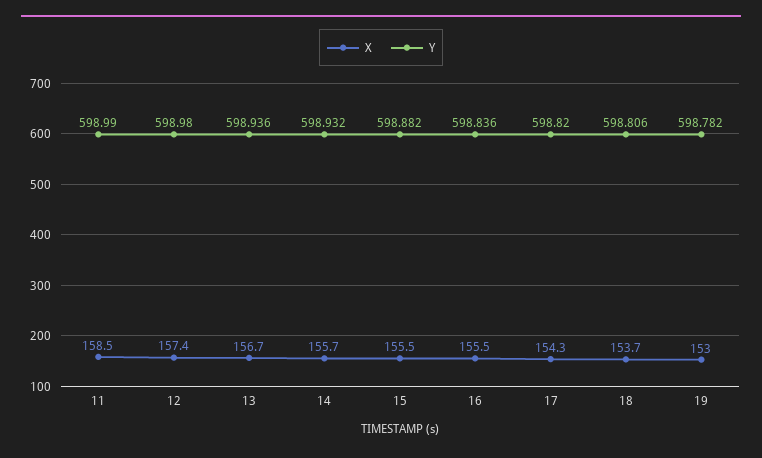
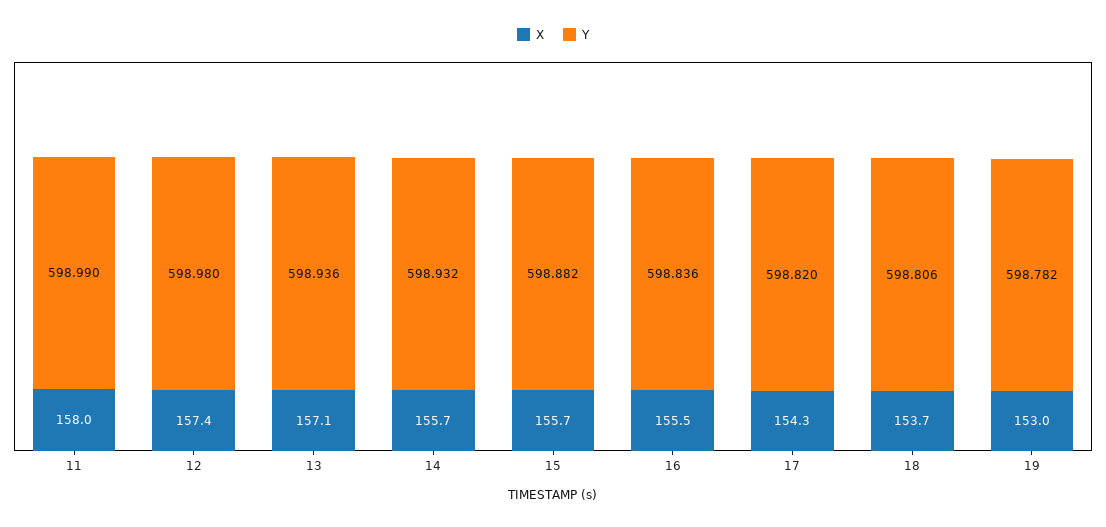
  {
    "X": {
-     "11": 158.5,
+     "11": 158,
      "12": 157.4,
-     "13": 156.7,
+     "13": 157.1,
      "14": 155.7,
-     "15": 155.5,
+     "15": 155.7,
      "16": 155.5,
      "17": 154.3,
      "18": 153.7,
      "19": 153
    },
    "Y": {
      "11": 598.99,
      "12": 598.98,
      "13": 598.936,
      "14": 598.932,
      "15": 598.882,
      "16": 598.836,
      "17": 598.82,
      "18": 598.806,
      "19": 598.782
    }
  }

